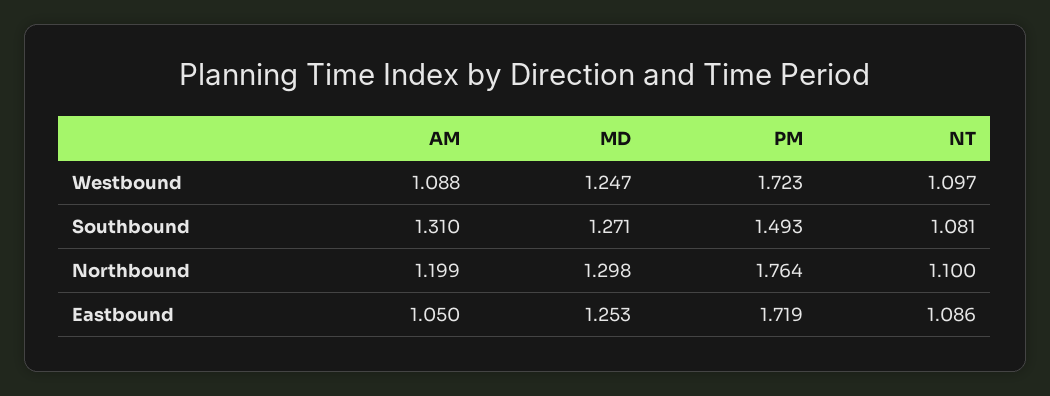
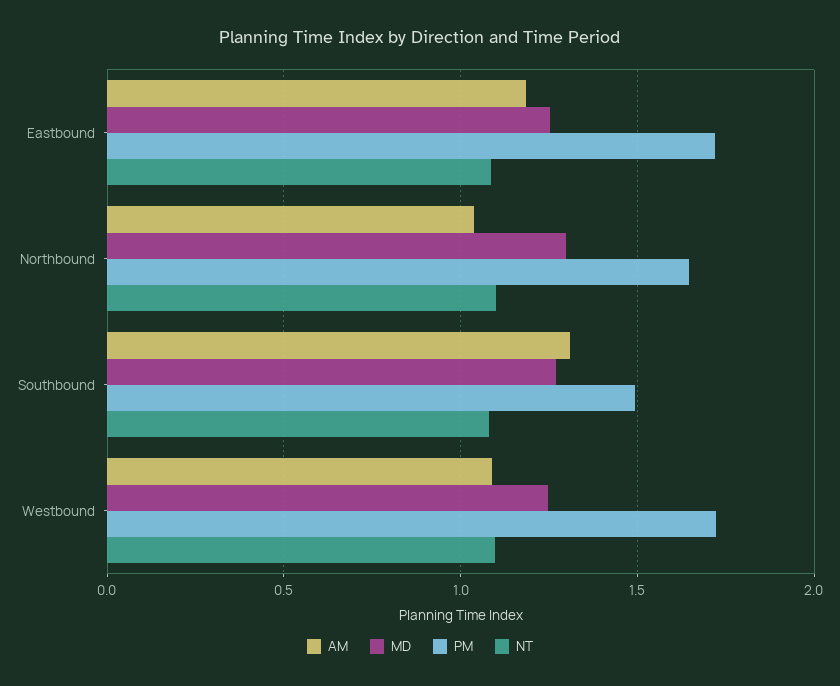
  {
    "AM": {
      "Westbound": 1.088,
      "Southbound": 1.31,
-     "Northbound": 1.199,
+     "Northbound": 1.05,
-     "Eastbound": 1.05
+     "Eastbound": 1.2
    },
    "MD": {
      "Westbound": 1.247,
      "Southbound": 1.271,
      "Northbound": 1.298,
      "Eastbound": 1.253
    },
    "PM": {
      "Westbound": 1.723,
      "Southbound": 1.493,
-     "Northbound": 1.764,
+     "Northbound": 1.65,
      "Eastbound": 1.719
    },
    "NT": {
      "Westbound": 1.097,
      "Southbound": 1.081,
      "Northbound": 1.1,
      "Eastbound": 1.086
    }
  }

